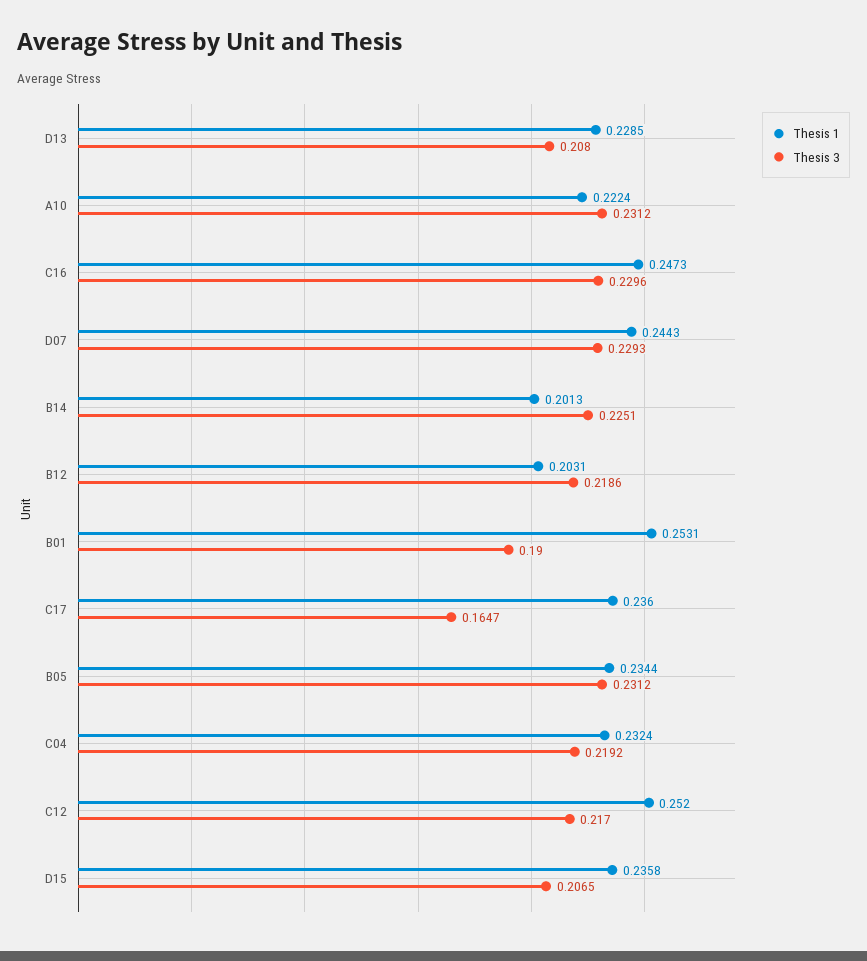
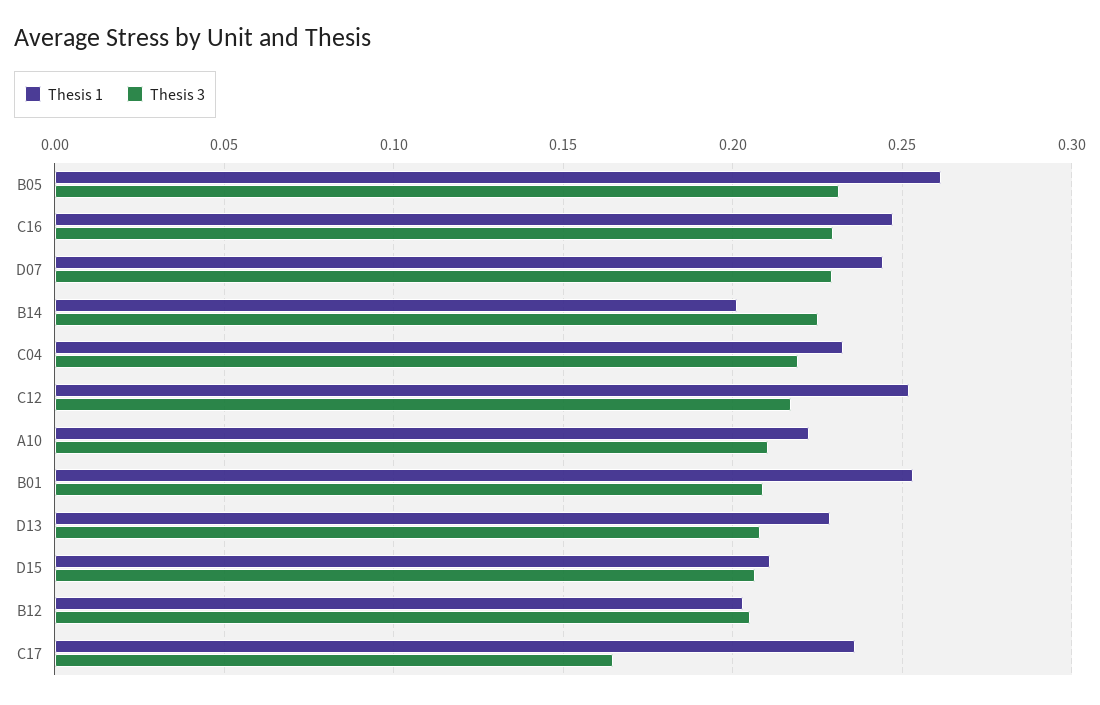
  {
    "Thesis 1": {
      "D13": 0.2285,
      "A10": 0.2224,
      "C16": 0.2473,
      "D07": 0.2443,
      "B14": 0.2013,
      "B12": 0.2031,
      "B01": 0.2531,
      "C17": 0.236,
-     "B05": 0.2344,
+     "B05": 0.26,
      "C04": 0.2324,
      "C12": 0.252,
-     "D15": 0.2358
+     "D15": 0.21
    },
    "Thesis 3": {
      "D13": 0.208,
-     "A10": 0.2312,
+     "A10": 0.21,
      "C16": 0.2296,
      "D07": 0.2293,
      "B14": 0.2251,
-     "B12": 0.2186,
+     "B12": 0.205,
-     "B01": 0.19,
+     "B01": 0.21,
      "C17": 0.1647,
      "B05": 0.2312,
      "C04": 0.2192,
      "C12": 0.217,
      "D15": 0.2065
    }
  }

